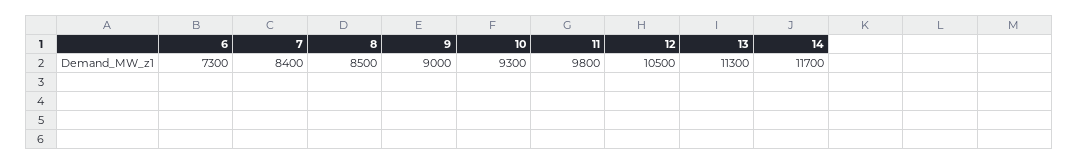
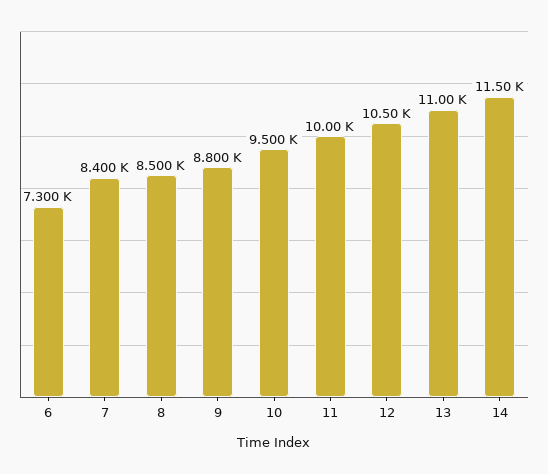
  {
    "6": 7300,
    "7": 8400,
    "8": 8500,
-   "9": 9000,
+   "9": 8800,
-   "10": 9300,
+   "10": 9500,
-   "11": 9800,
+   "11": 10000,
    "12": 10500,
-   "13": 11300,
+   "13": 11000,
-   "14": 11700
+   "14": 11500
  }

